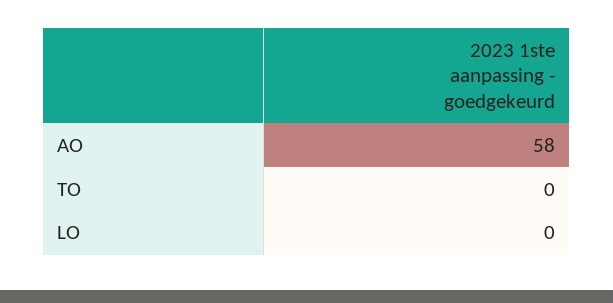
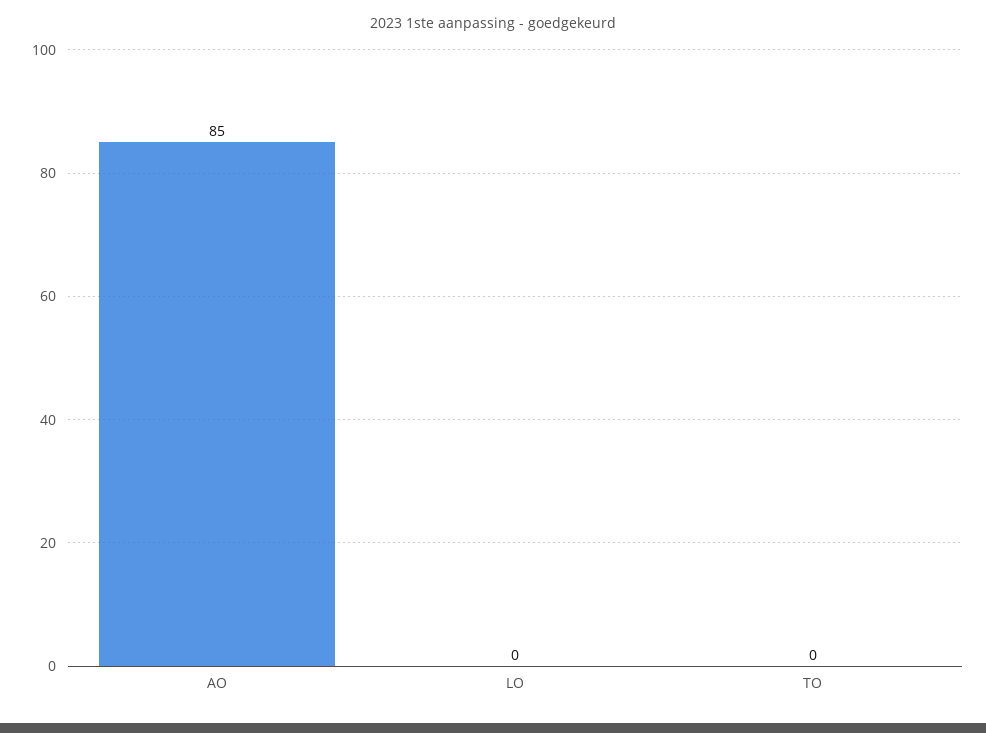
  {
-   "AO": 58,
+   "AO": 85,
    "TO": 0,
    "LO": 0
  }

